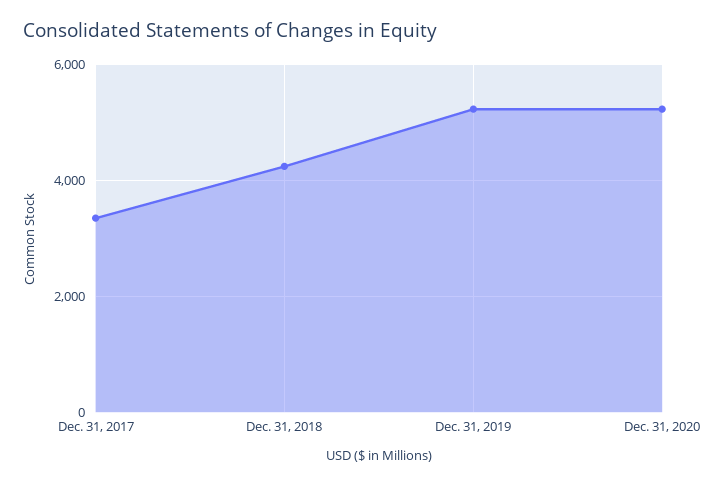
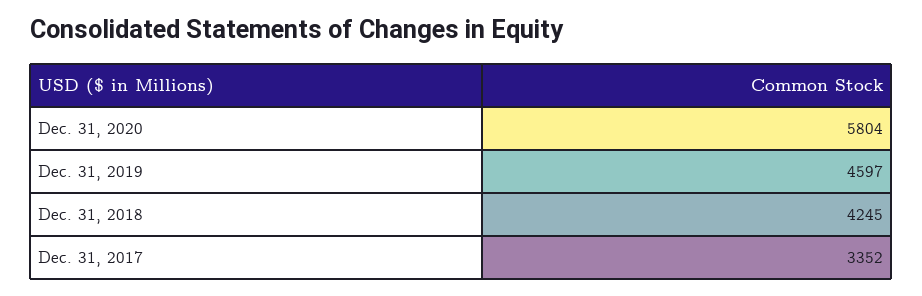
  {
    "Dec. 31, 2017": 3352,
    "Dec. 31, 2018": 4245,
-   "Dec. 31, 2019": 5200,
+   "Dec. 31, 2019": 4597,
-   "Dec. 31, 2020": 5200
+   "Dec. 31, 2020": 5804
  }

